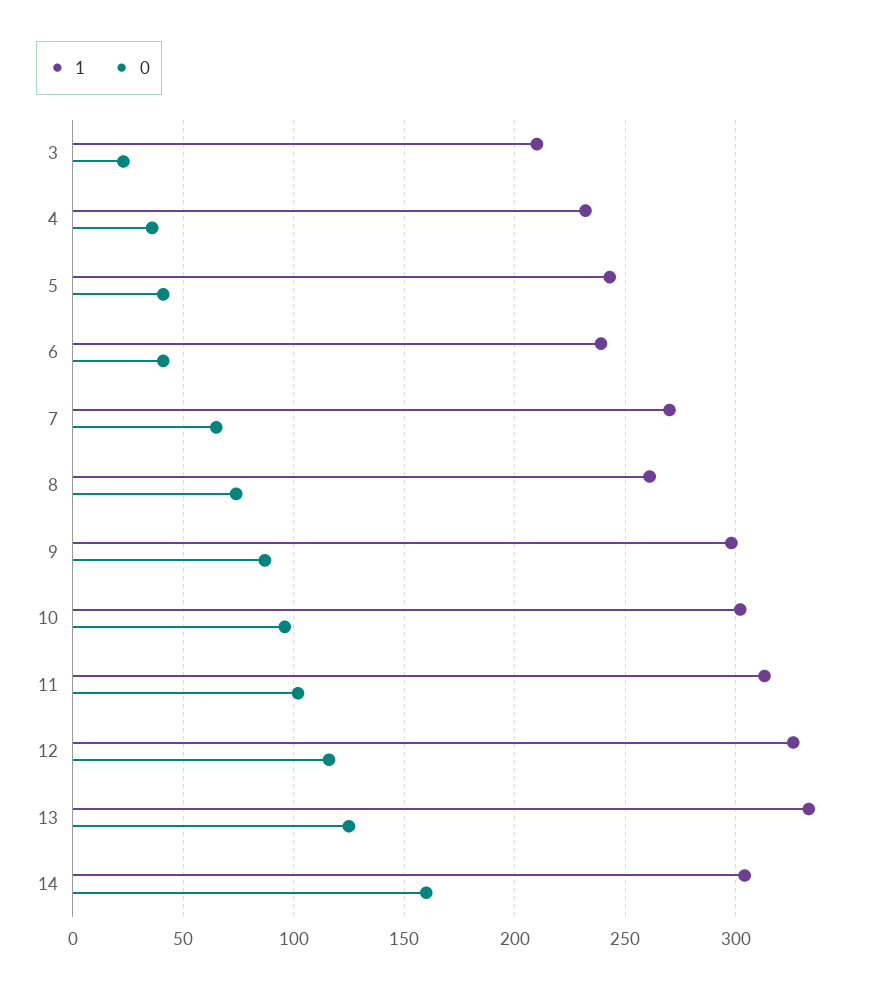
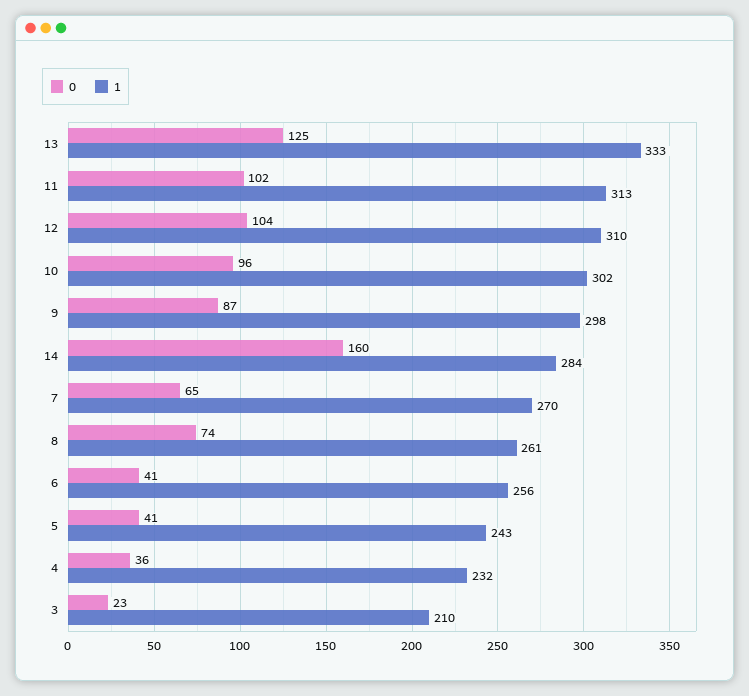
  {
    "1": {
      "3": 210,
      "4": 232,
      "5": 243,
-     "6": 240,
+     "6": 256,
      "7": 270,
      "8": 261,
      "9": 298,
      "10": 302,
      "11": 313,
-     "12": 325,
+     "12": 310,
      "13": 333,
-     "14": 305
+     "14": 284
    },
    "0": {
      "3": 23,
      "4": 36,
      "5": 41,
      "6": 41,
      "7": 65,
      "8": 74,
      "9": 87,
      "10": 96,
      "11": 102,
-     "12": 115,
+     "12": 104,
      "13": 125,
      "14": 160
    }
  }

